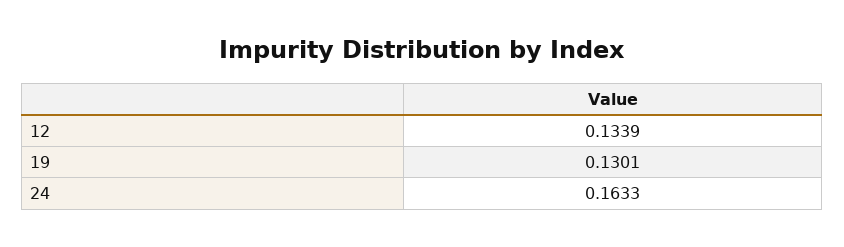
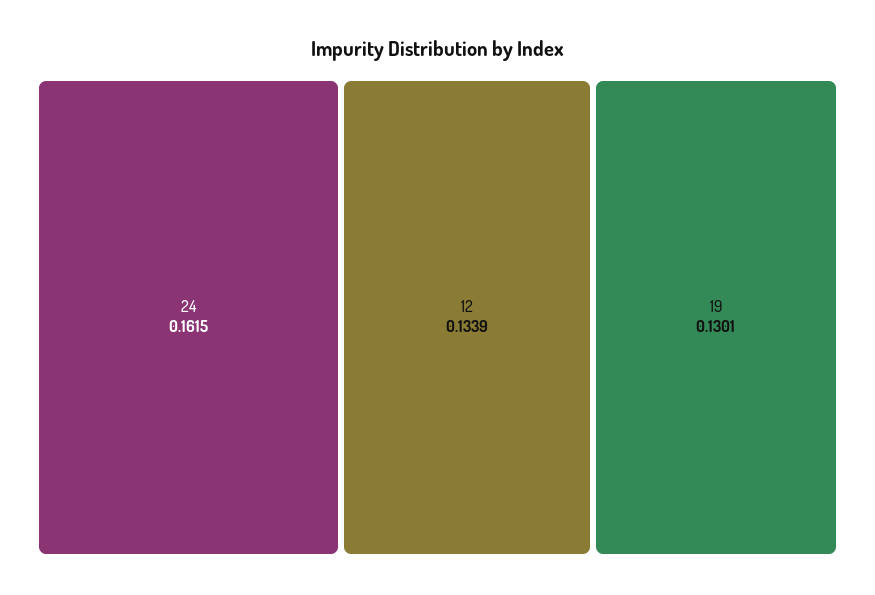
  {
    "12": 0.1339,
    "19": 0.1301,
-   "24": 0.1633
+   "24": 0.1615
  }

